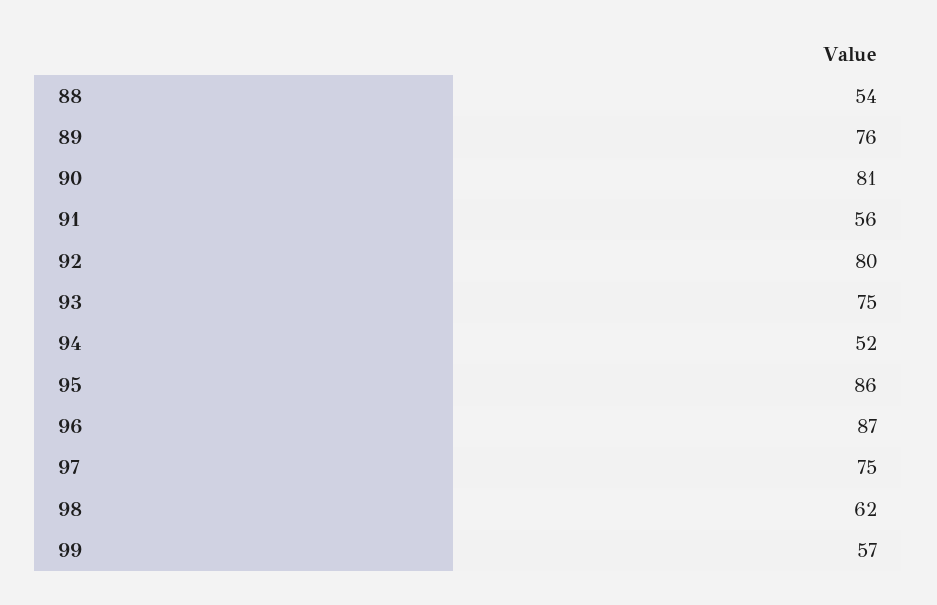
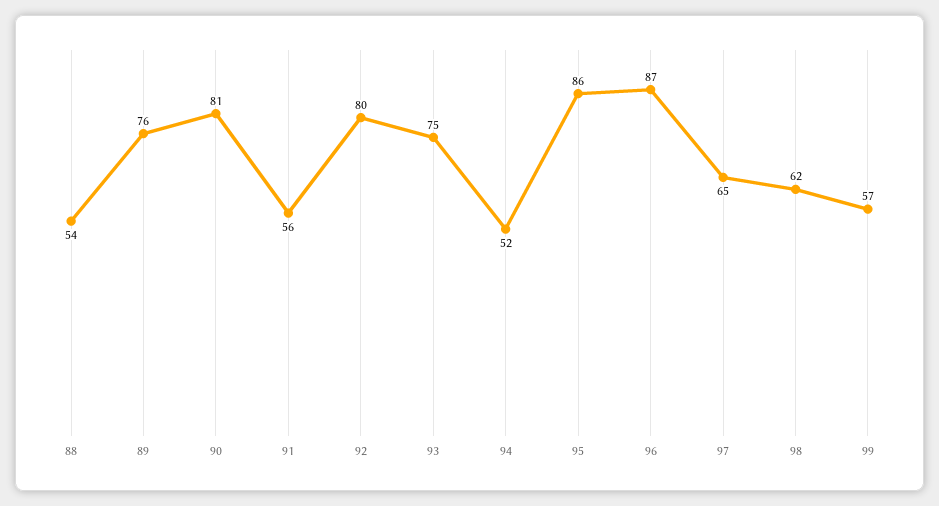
  {
    "88": 54,
    "89": 76,
    "90": 81,
    "91": 56,
    "92": 80,
    "93": 75,
    "94": 52,
    "95": 86,
    "96": 87,
-   "97": 75,
+   "97": 65,
    "98": 62,
    "99": 57
  }

